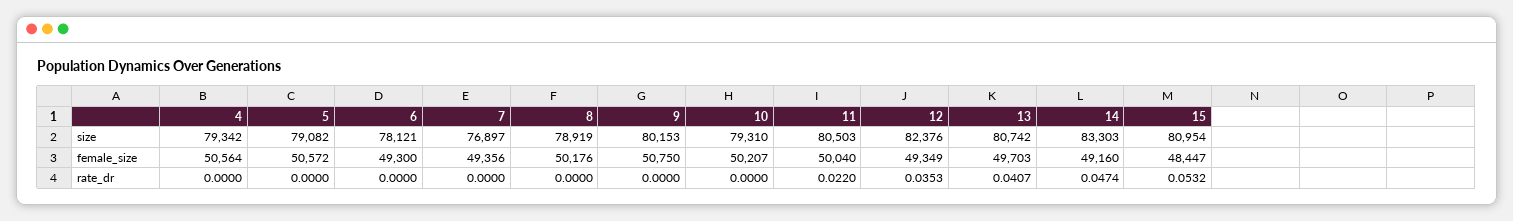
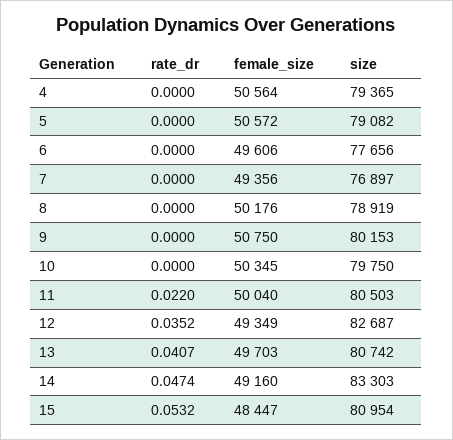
  {
    "4": {
-     "size": 79342,
+     "size": 79365,
      "female_size": 50564,
      "rate_dr": 0
    },
    "5": {
      "size": 79082,
      "female_size": 50572,
      "rate_dr": 0
    },
    "6": {
-     "size": 78121,
+     "size": 77656,
-     "female_size": 49300,
+     "female_size": 49606,
      "rate_dr": 0
    },
    "7": {
      "size": 76897,
      "female_size": 49356,
      "rate_dr": 0
    },
    "8": {
      "size": 78919,
      "female_size": 50176,
      "rate_dr": 0
    },
    "9": {
      "size": 80153,
      "female_size": 50750,
      "rate_dr": 0
    },
    "10": {
-     "size": 79310,
+     "size": 79750,
-     "female_size": 50207,
+     "female_size": 50345,
      "rate_dr": 0
    },
    "11": {
      "size": 80503,
      "female_size": 50040,
      "rate_dr": 0.022
    },
    "12": {
-     "size": 82376,
+     "size": 82687,
      "female_size": 49349,
-     "rate_dr": 0.0353
+     "rate_dr": 0.0352
    },
    "13": {
      "size": 80742,
      "female_size": 49703,
      "rate_dr": 0.0407
    },
    "14": {
      "size": 83303,
      "female_size": 49160,
      "rate_dr": 0.0474
    },
    "15": {
      "size": 80954,
      "female_size": 48447,
      "rate_dr": 0.0532
    }
  }

